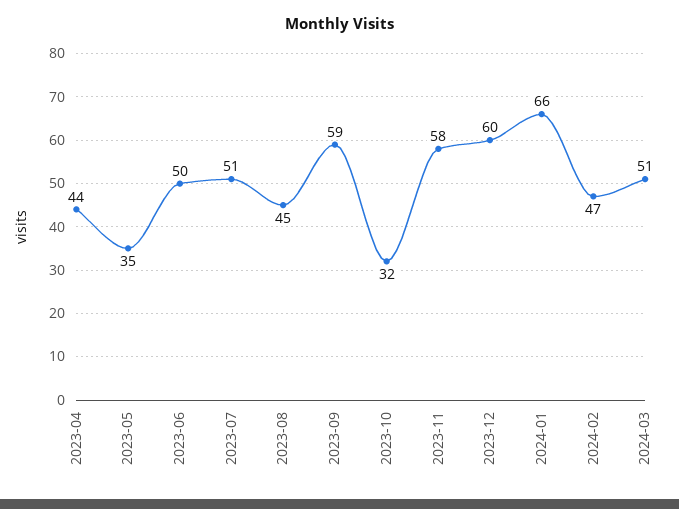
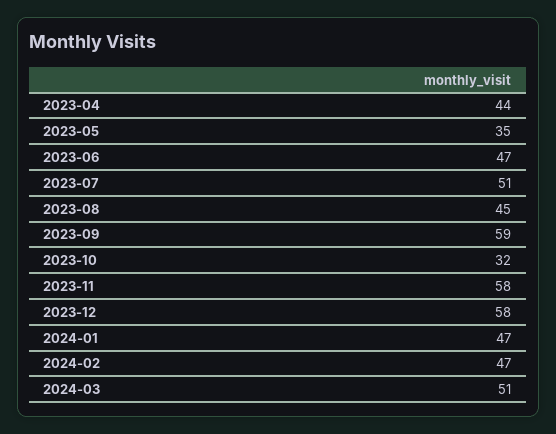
  {
    "2023-04": 44,
    "2023-05": 35,
-   "2023-06": 50,
+   "2023-06": 47,
    "2023-07": 51,
    "2023-08": 45,
    "2023-09": 59,
    "2023-10": 32,
    "2023-11": 58,
-   "2023-12": 60,
+   "2023-12": 58,
-   "2024-01": 66,
+   "2024-01": 47,
    "2024-02": 47,
    "2024-03": 51
  }

